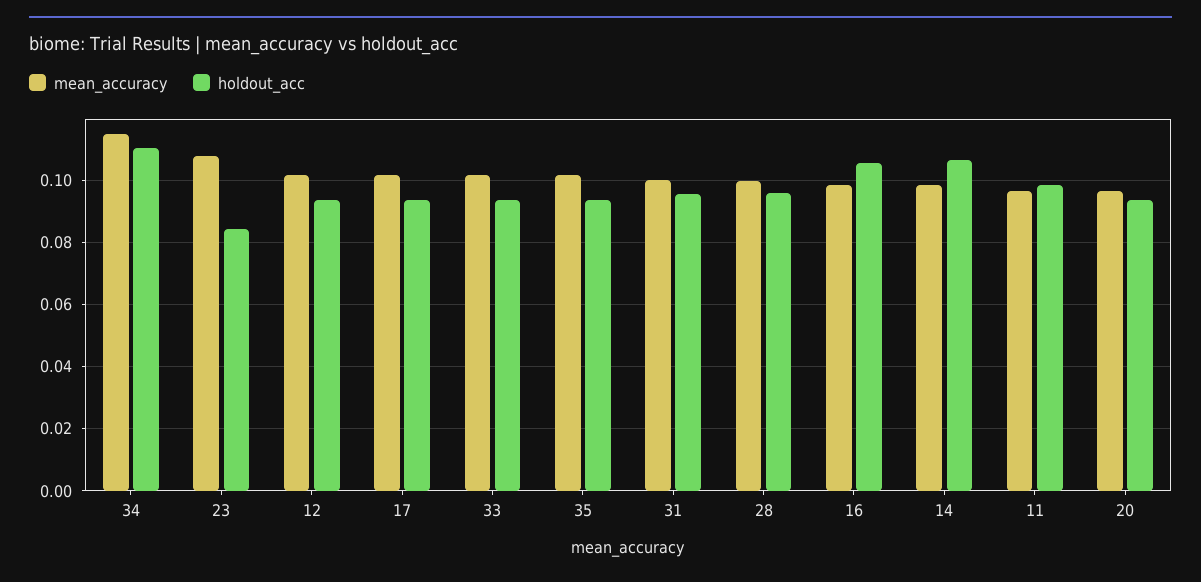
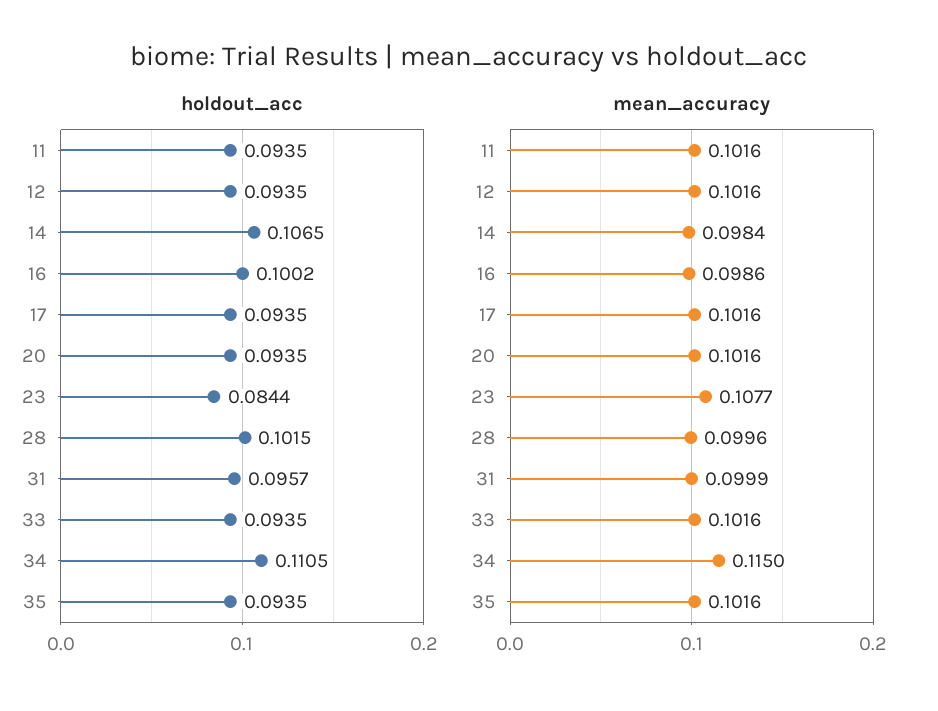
  {
    "mean_accuracy": {
      "34": 0.115,
      "23": 0.1077,
      "12": 0.1016,
      "17": 0.1016,
      "33": 0.1016,
      "35": 0.1016,
      "31": 0.0999,
      "28": 0.0996,
      "16": 0.0986,
      "14": 0.0984,
-     "11": 0.096,
+     "11": 0.1016,
-     "20": 0.096
+     "20": 0.1016
    },
    "holdout_acc": {
      "34": 0.1105,
      "23": 0.0844,
      "12": 0.0935,
      "17": 0.0935,
      "33": 0.0935,
      "35": 0.0935,
      "31": 0.0957,
-     "28": 0.096,
+     "28": 0.1015,
-     "16": 0.106,
+     "16": 0.1002,
      "14": 0.1065,
-     "11": 0.098,
+     "11": 0.0935,
      "20": 0.0935
    }
  }

